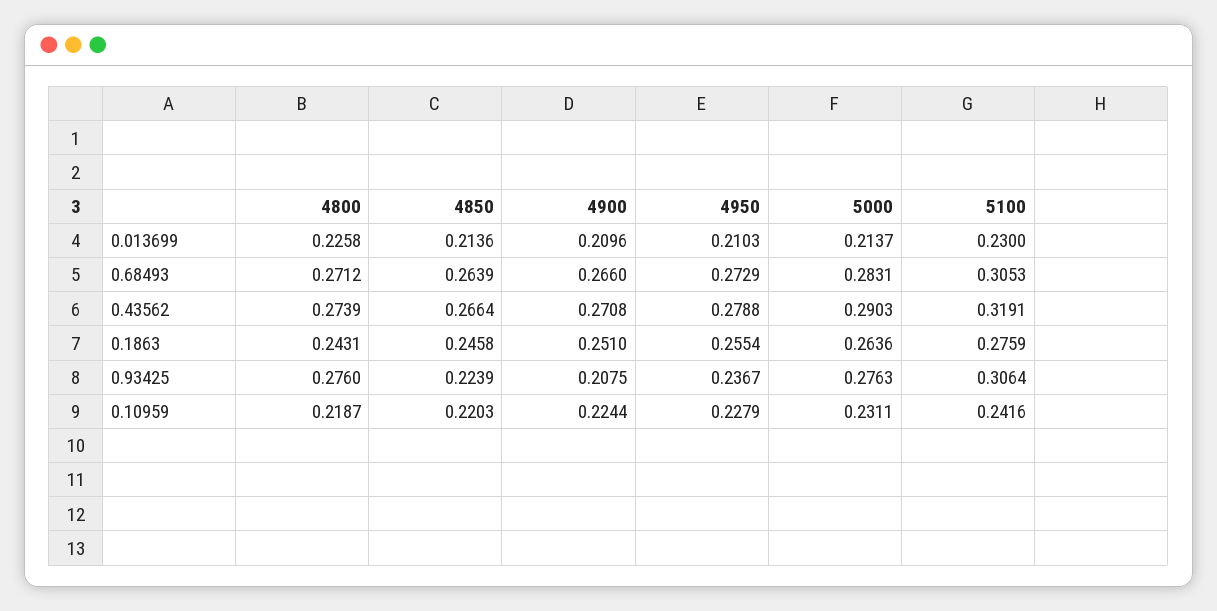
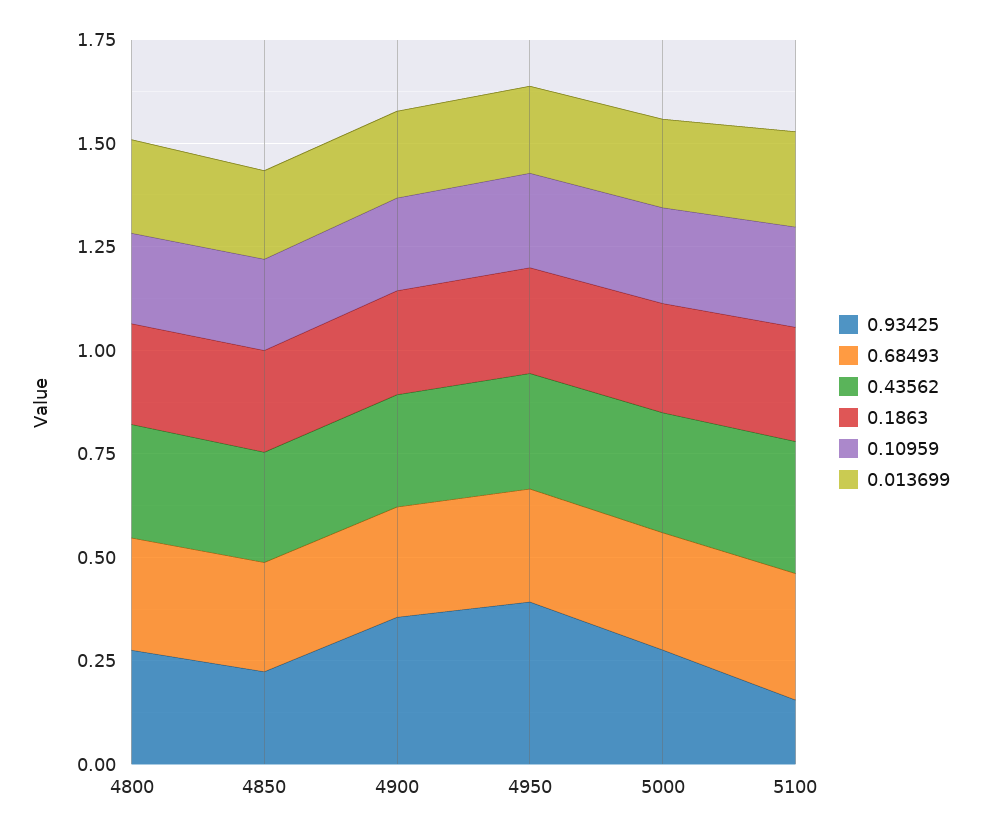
  {
    "0.013699": {
      "4800": 0.2258,
      "4850": 0.2136,
      "4900": 0.2096,
      "4950": 0.2103,
      "5000": 0.2137,
      "5100": 0.23
    },
    "0.68493": {
      "4800": 0.2712,
      "4850": 0.2639,
      "4900": 0.266,
      "4950": 0.2729,
      "5000": 0.2831,
      "5100": 0.3053
    },
    "0.43562": {
      "4800": 0.2739,
      "4850": 0.2664,
      "4900": 0.2708,
      "4950": 0.2788,
      "5000": 0.2903,
      "5100": 0.3191
    },
    "0.1863": {
      "4800": 0.2431,
      "4850": 0.2458,
      "4900": 0.251,
      "4950": 0.2554,
      "5000": 0.2636,
      "5100": 0.2759
    },
    "0.93425": {
      "4800": 0.276,
      "4850": 0.2239,
-     "4900": 0.2075,
+     "4900": 0.35,
-     "4950": 0.2367,
+     "4950": 0.4,
      "5000": 0.2763,
-     "5100": 0.3064
+     "5100": 0.15
    },
    "0.10959": {
      "4800": 0.2187,
      "4850": 0.2203,
      "4900": 0.2244,
      "4950": 0.2279,
      "5000": 0.2311,
      "5100": 0.2416
    }
  }

